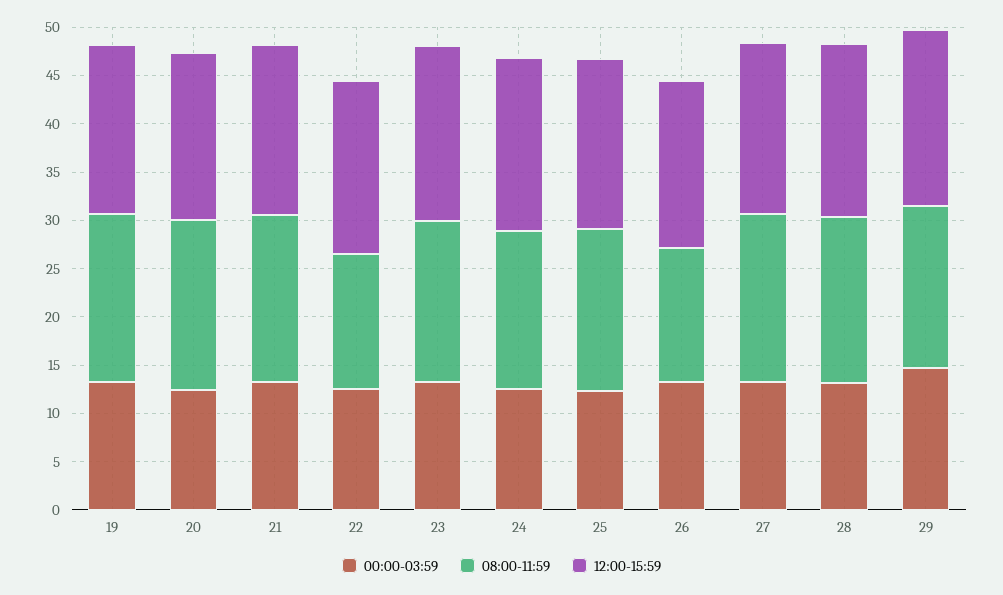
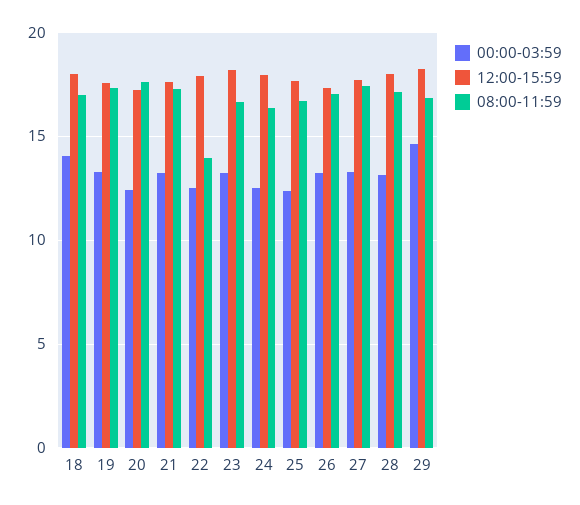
  {
    "00:00-03:59": {
      "19": 13.5,
      "20": 12.5,
      "21": 13,
      "22": 12.5,
      "23": 13,
      "24": 12.5,
      "25": 12.5,
      "26": 13.5,
      "27": 13.5,
      "28": 13,
-     "29": 14.5
+     "29": 14.5,
+     "18": 14
    },
    "08:00-11:59": {
      "19": 17.5,
      "20": 17.5,
      "21": 17.5,
      "22": 14,
      "23": 16.5,
      "24": 16.5,
      "25": 16.5,
-     "26": 14,
+     "26": 17,
      "27": 17.5,
      "28": 17,
-     "29": 17
+     "29": 17,
+     "18": 17
    },
    "12:00-15:59": {
      "19": 17.5,
      "20": 17.5,
      "21": 17.5,
      "22": 18,
      "23": 18,
      "24": 18,
      "25": 17.5,
      "26": 17.5,
      "27": 17.5,
      "28": 18,
-     "29": 18.5
+     "29": 18.5,
+     "18": 18
    }
  }

